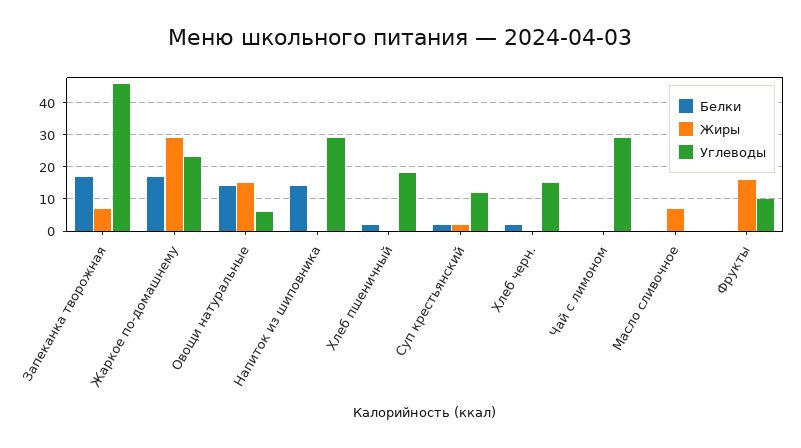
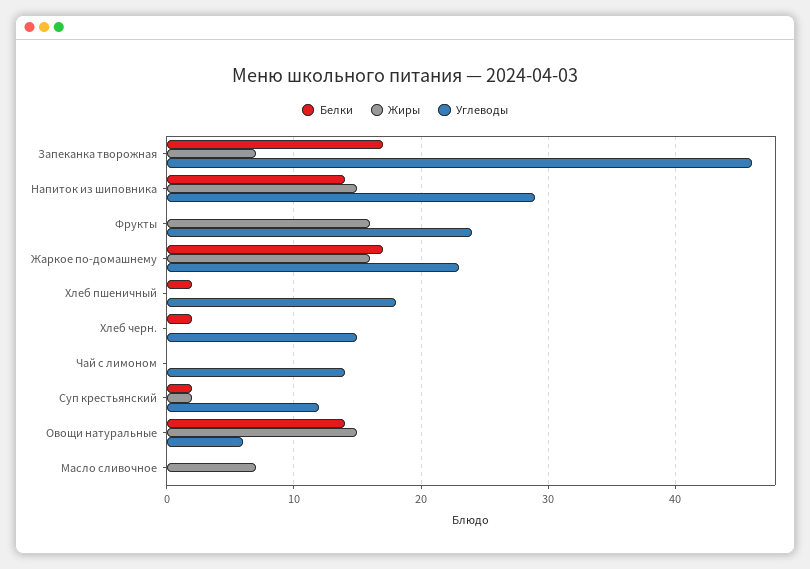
  {
    "Белки": {
      "Запеканка творожная": 17,
      "Жаркое по-домашнему": 17,
      "Овощи натуральные": 14,
      "Напиток из шиповника": 14,
      "Хлеб пшеничный": 2,
      "Суп крестьянский": 2,
      "Хлеб черн.": 2,
      "Чай с лимоном": 0,
      "Масло сливочное": 0,
      "Фрукты": 0
    },
    "Жиры": {
      "Запеканка творожная": 7,
-     "Жаркое по-домашнему": 30,
+     "Жаркое по-домашнему": 16,
      "Овощи натуральные": 15,
-     "Напиток из шиповника": 0,
+     "Напиток из шиповника": 15,
      "Хлеб пшеничный": 0,
      "Суп крестьянский": 2,
      "Хлеб черн.": 0,
      "Чай с лимоном": 0,
      "Масло сливочное": 7,
      "Фрукты": 16
    },
    "Углеводы": {
      "Запеканка творожная": 46,
      "Жаркое по-домашнему": 23,
      "Овощи натуральные": 6,
      "Напиток из шиповника": 29,
      "Хлеб пшеничный": 18,
      "Суп крестьянский": 12,
      "Хлеб черн.": 15,
-     "Чай с лимоном": 30,
+     "Чай с лимоном": 14,
      "Масло сливочное": 0,
-     "Фрукты": 10
+     "Фрукты": 24
    }
  }

